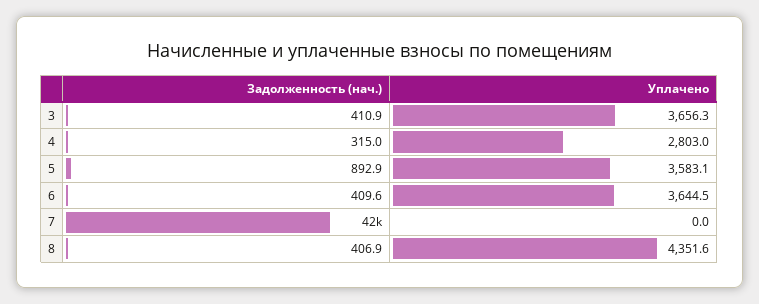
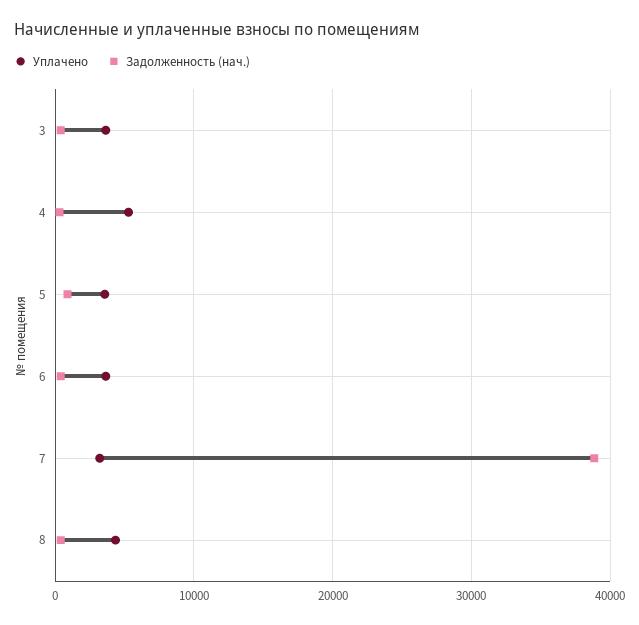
  {
    "Задолженность (нач.)": {
      "3": 410.9,
      "4": 315,
      "5": 892.9,
      "6": 409.6,
-     "7": 42000,
+     "7": 39000,
      "8": 406.9
    },
    "Уплачено": {
      "3": 3656.3,
-     "4": 2803,
+     "4": 5000,
      "5": 3583.1,
      "6": 3644.5,
-     "7": 0,
+     "7": 3000,
      "8": 4351.6
    }
  }

